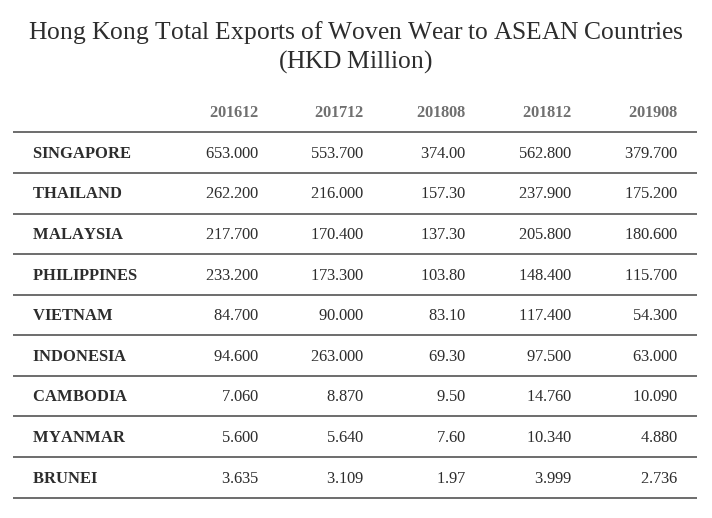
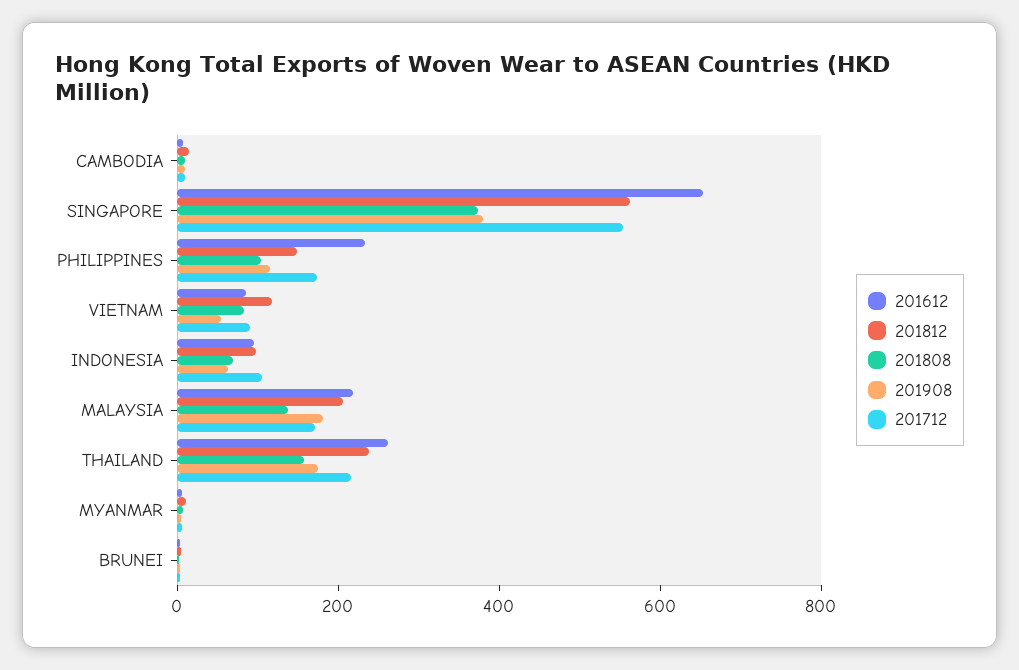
  {
    "201612": {
      "SINGAPORE": 653,
      "THAILAND": 262.2,
      "MALAYSIA": 217.7,
      "PHILIPPINES": 233.2,
      "VIETNAM": 84.7,
      "INDONESIA": 94.6,
      "CAMBODIA": 7.06,
      "MYANMAR": 5.6,
      "BRUNEI": 3.635
    },
    "201712": {
      "SINGAPORE": 553.7,
      "THAILAND": 216,
      "MALAYSIA": 170.4,
      "PHILIPPINES": 173.3,
      "VIETNAM": 90,
-     "INDONESIA": 263,
+     "INDONESIA": 100,
      "CAMBODIA": 8.87,
      "MYANMAR": 5.64,
      "BRUNEI": 3.109
    },
    "201808": {
      "SINGAPORE": 374,
      "THAILAND": 157.3,
      "MALAYSIA": 137.3,
      "PHILIPPINES": 103.8,
      "VIETNAM": 83.1,
      "INDONESIA": 69.3,
      "CAMBODIA": 9.5,
      "MYANMAR": 7.6,
      "BRUNEI": 1.97
    },
    "201812": {
      "SINGAPORE": 562.8,
      "THAILAND": 237.9,
      "MALAYSIA": 205.8,
      "PHILIPPINES": 148.4,
      "VIETNAM": 117.4,
      "INDONESIA": 97.5,
      "CAMBODIA": 14.76,
      "MYANMAR": 10.34,
      "BRUNEI": 3.999
    },
    "201908": {
      "SINGAPORE": 379.7,
      "THAILAND": 175.2,
      "MALAYSIA": 180.6,
      "PHILIPPINES": 115.7,
      "VIETNAM": 54.3,
      "INDONESIA": 63,
      "CAMBODIA": 10.09,
      "MYANMAR": 4.88,
      "BRUNEI": 2.736
    }
  }

